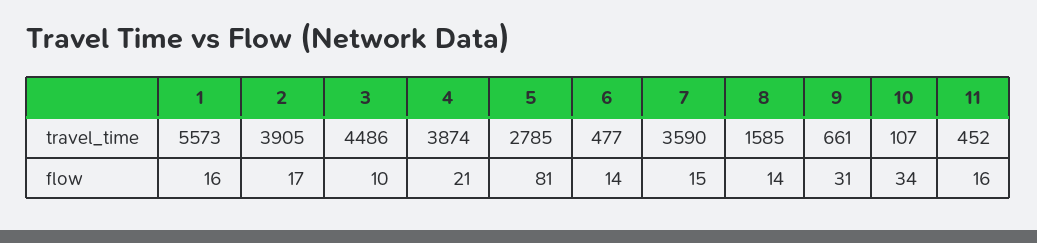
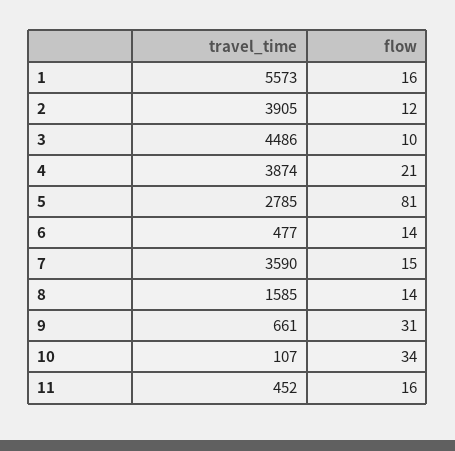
  {
    "1": {
      "travel_time": 5573,
      "flow": 16
    },
    "2": {
      "travel_time": 3905,
-     "flow": 17
+     "flow": 12
    },
    "3": {
      "travel_time": 4486,
      "flow": 10
    },
    "4": {
      "travel_time": 3874,
      "flow": 21
    },
    "5": {
      "travel_time": 2785,
      "flow": 81
    },
    "6": {
      "travel_time": 477,
      "flow": 14
    },
    "7": {
      "travel_time": 3590,
      "flow": 15
    },
    "8": {
      "travel_time": 1585,
      "flow": 14
    },
    "9": {
      "travel_time": 661,
      "flow": 31
    },
    "10": {
      "travel_time": 107,
      "flow": 34
    },
    "11": {
      "travel_time": 452,
      "flow": 16
    }
  }

